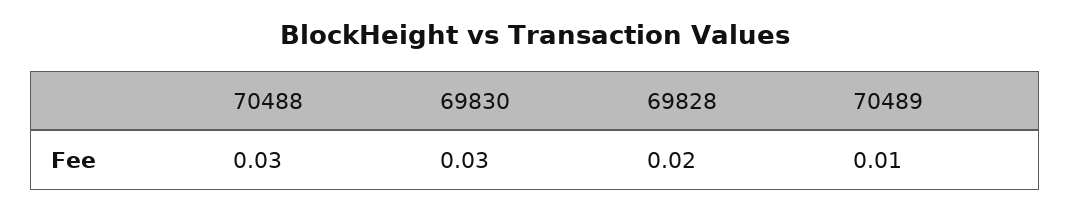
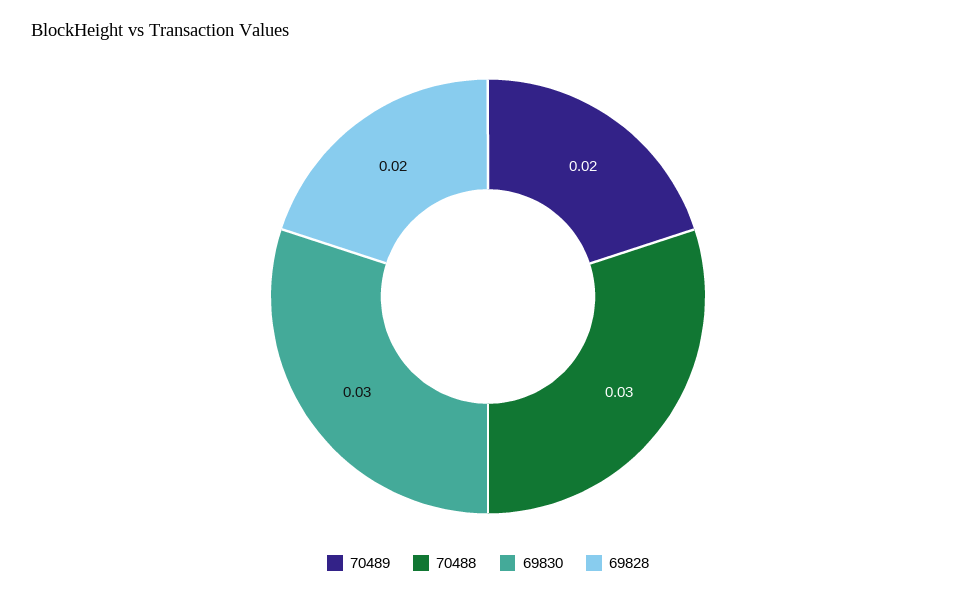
  {
    "70488": 0.03,
    "69830": 0.03,
    "69828": 0.02,
-   "70489": 0.01
+   "70489": 0.02
  }

